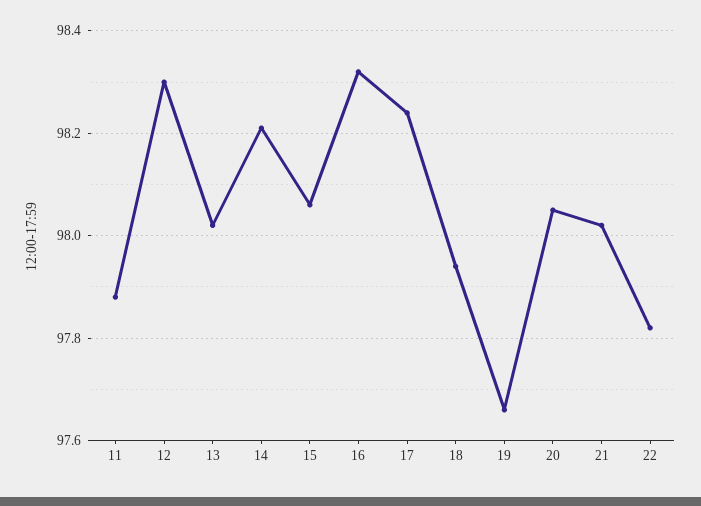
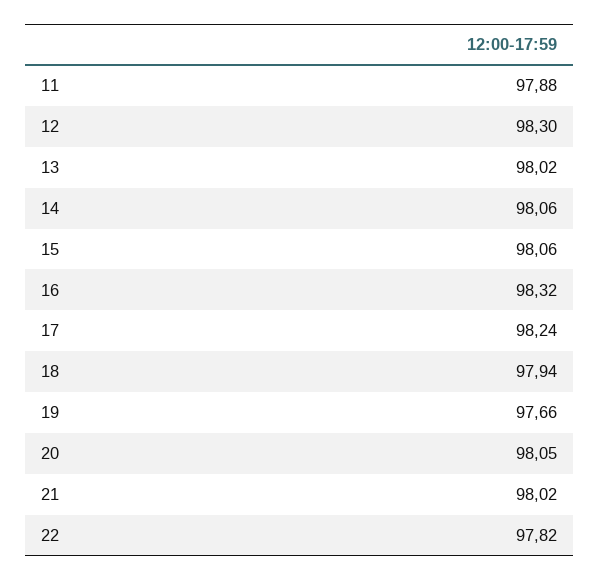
  {
    "11": 97.88,
    "12": 98.3,
    "13": 98.02,
-   "14": 98.2,
+   "14": 98.06,
    "15": 98.06,
    "16": 98.32,
    "17": 98.24,
    "18": 97.94,
    "19": 97.66,
    "20": 98.05,
    "21": 98.02,
    "22": 97.82
  }

